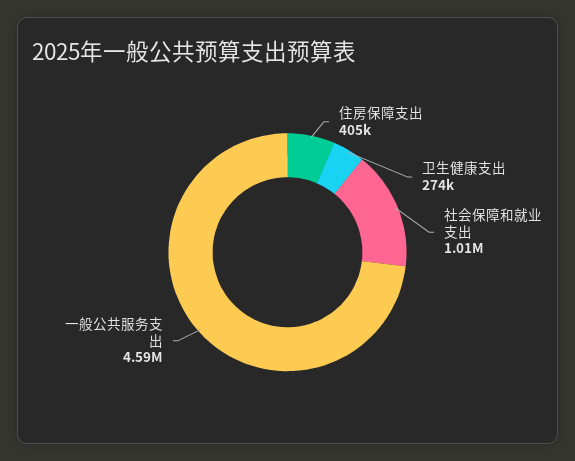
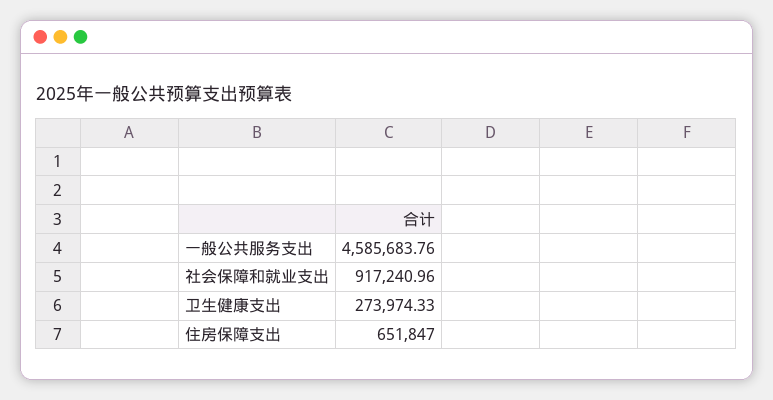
  {
-   "住房保障支出": 405000,
+   "住房保障支出": 651847,
    "卫生健康支出": 273974.33,
-   "社会保障和就业支出": 1010000,
+   "社会保障和就业支出": 917240.96,
    "一般公共服务支出": 4585683.76
  }

